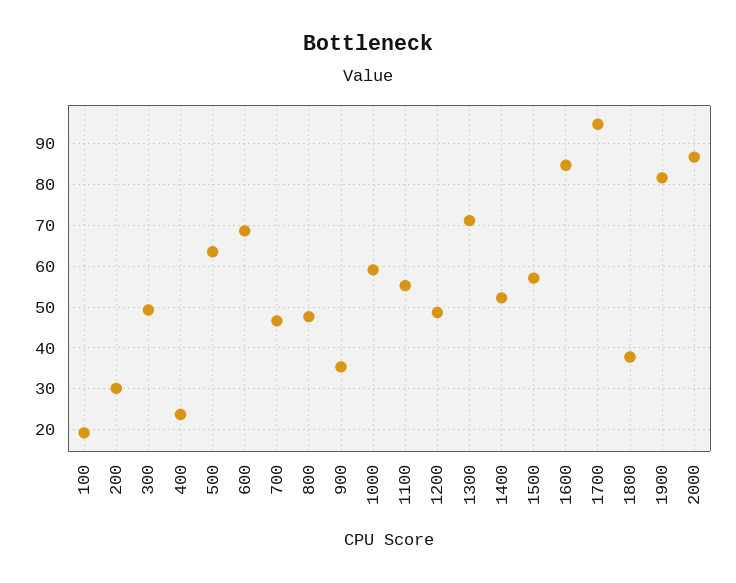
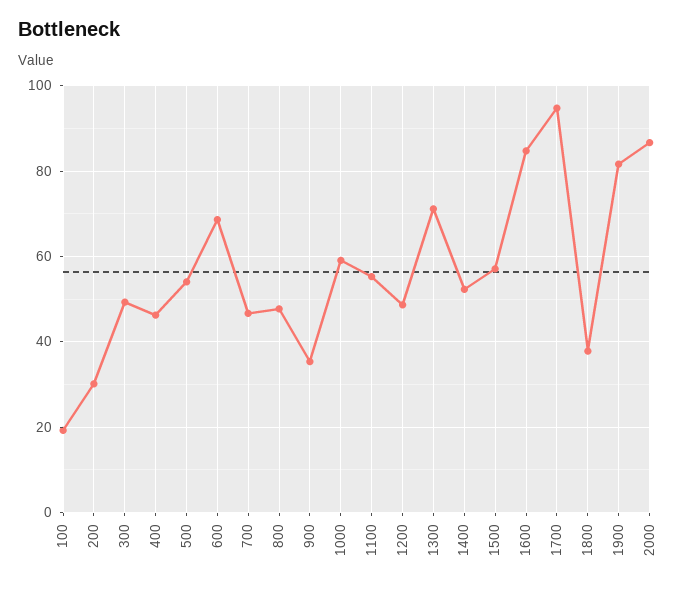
  {
    "100": 20,
    "200": 30,
    "300": 50,
-   "400": 24,
+   "400": 46,
-   "500": 64,
+   "500": 54,
    "600": 68,
    "700": 46,
    "800": 48,
    "900": 36,
    "1000": 60,
    "1100": 56,
    "1200": 48,
    "1300": 72,
    "1400": 52,
    "1500": 58,
    "1600": 84,
    "1700": 94,
    "1800": 38,
    "1900": 82,
    "2000": 86
  }

